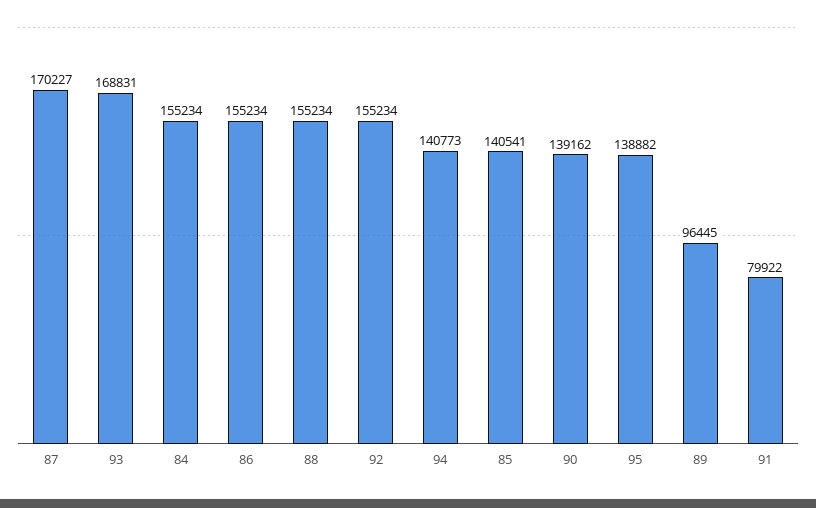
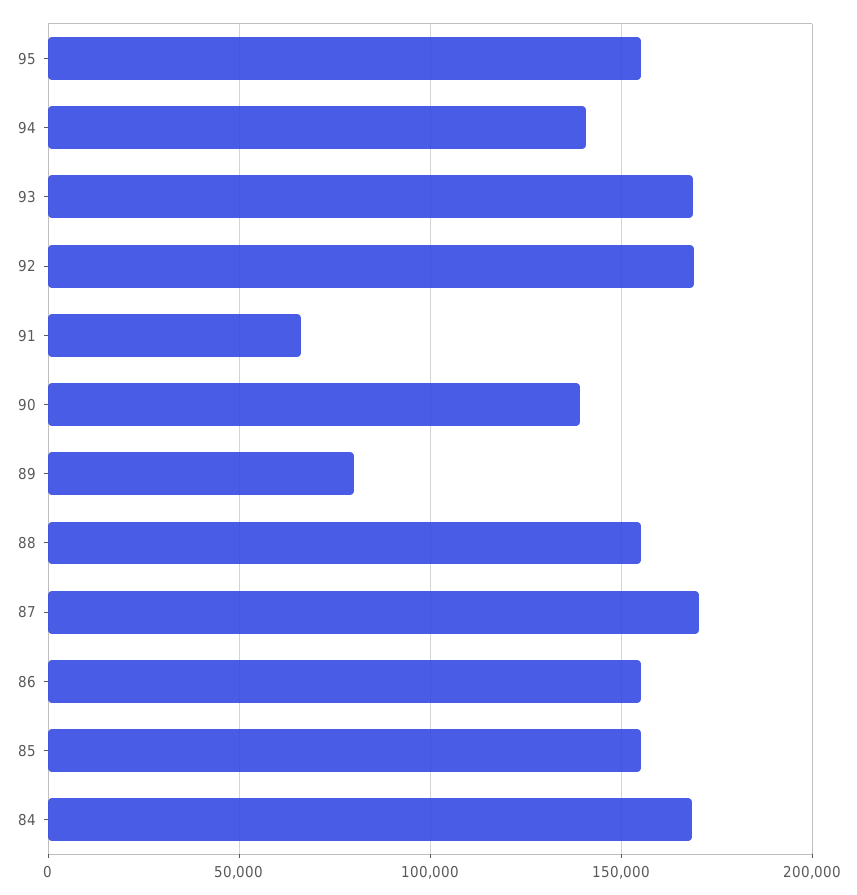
  {
    "87": 170227,
    "93": 168831,
-   "84": 155234,
+   "84": 170000,
    "86": 155234,
    "88": 155234,
-   "92": 155234,
+   "92": 170000,
    "94": 140773,
-   "85": 140541,
+   "85": 155000,
    "90": 139162,
-   "95": 138882,
+   "95": 155000,
-   "89": 96445,
+   "89": 80000,
-   "91": 79922
+   "91": 65000
  }

